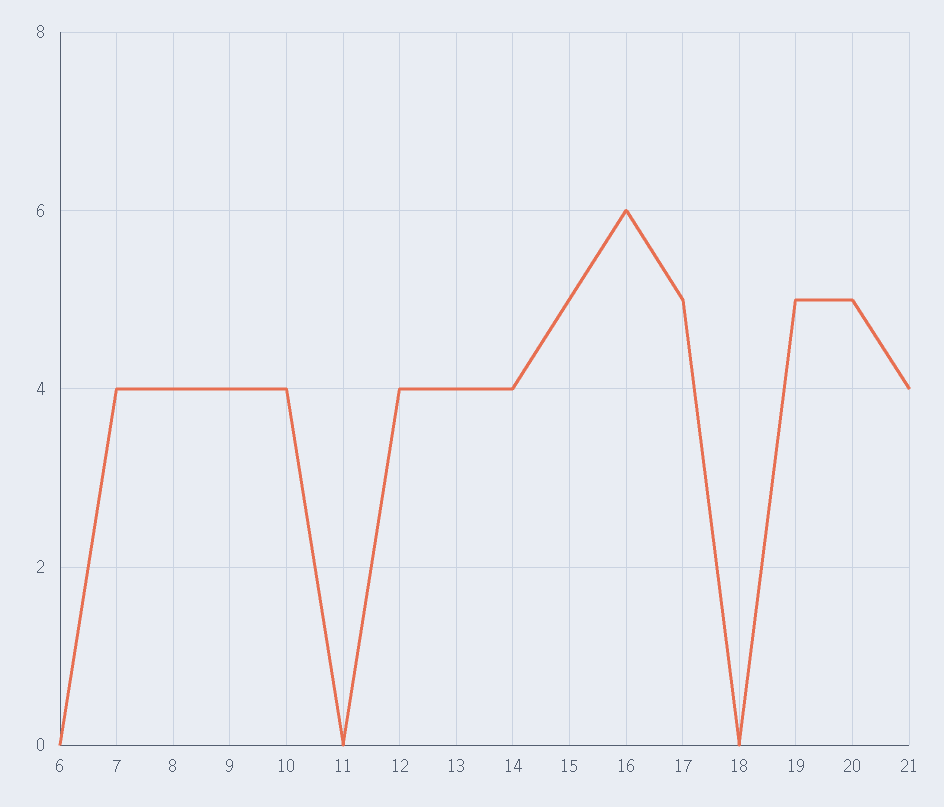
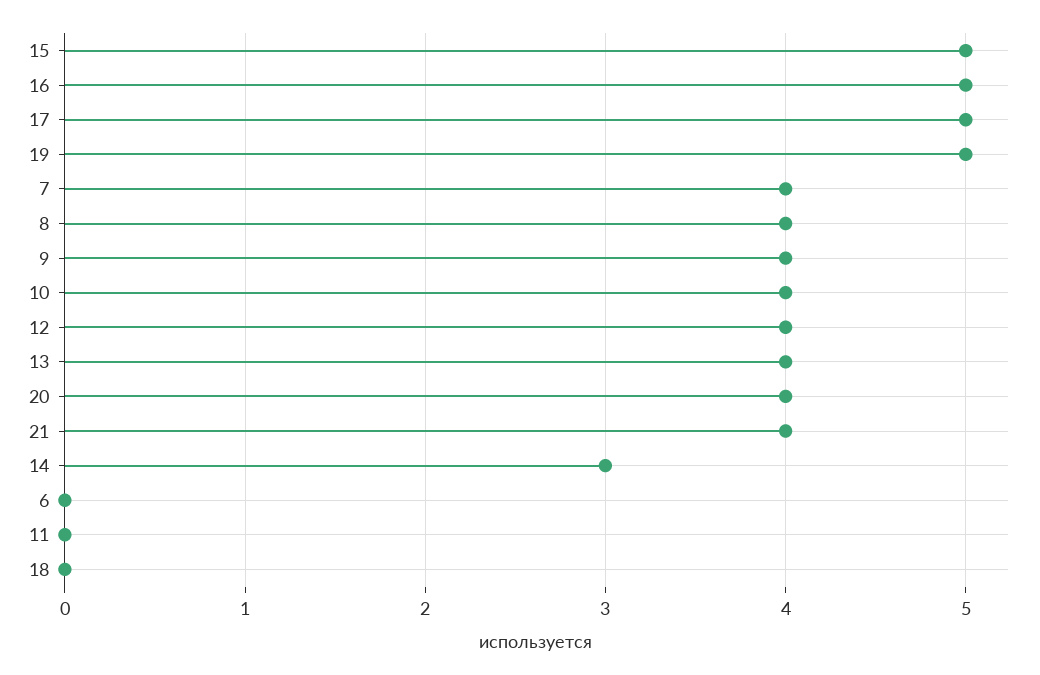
  {
    "6": 0,
    "7": 4,
    "8": 4,
    "9": 4,
    "10": 4,
    "11": 0,
    "12": 4,
    "13": 4,
-   "14": 4,
+   "14": 3,
    "15": 5,
-   "16": 6,
+   "16": 5,
    "17": 5,
    "18": 0,
    "19": 5,
-   "20": 5,
+   "20": 4,
    "21": 4
  }

